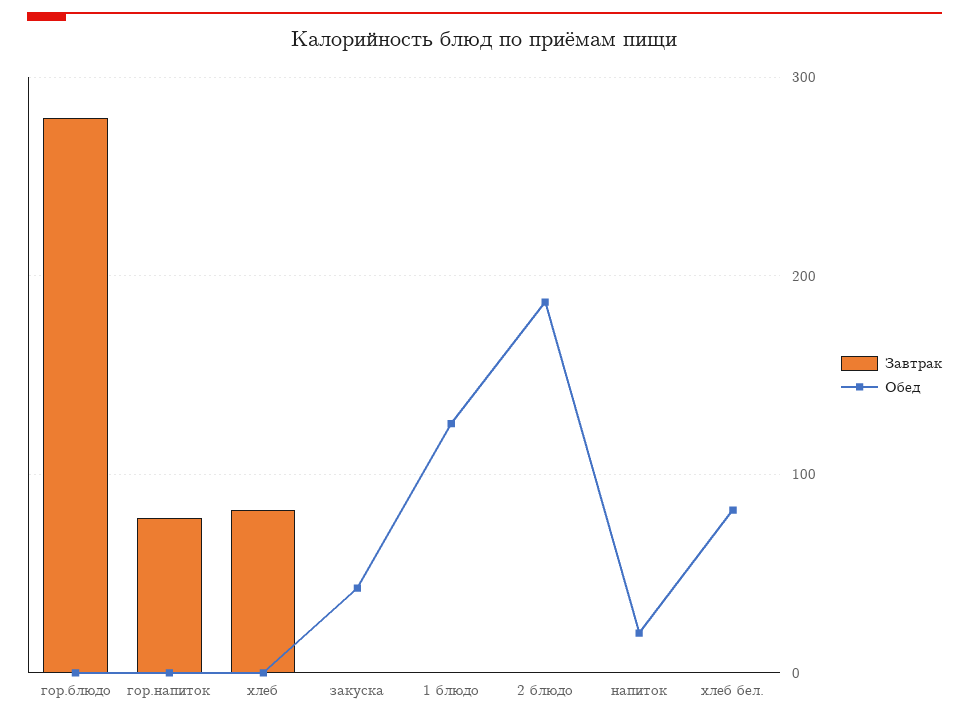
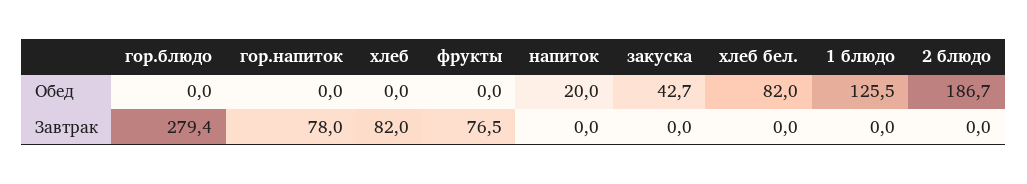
  {
    "Завтрак": {
      "гор.блюдо": 279.4,
      "гор.напиток": 78,
      "хлеб": 82,
      "закуска": 0,
      "1 блюдо": 0,
      "2 блюдо": 0,
      "напиток": 0,
-     "хлеб бел.": 0
+     "хлеб бел.": 0,
+     "фрукты": 76.5
    },
    "Обед": {
      "гор.блюдо": 0,
      "гор.напиток": 0,
      "хлеб": 0,
      "закуска": 42.7,
      "1 блюдо": 125.5,
      "2 блюдо": 186.7,
      "напиток": 20,
-     "хлеб бел.": 82
+     "хлеб бел.": 82,
+     "фрукты": 0
    }
  }

